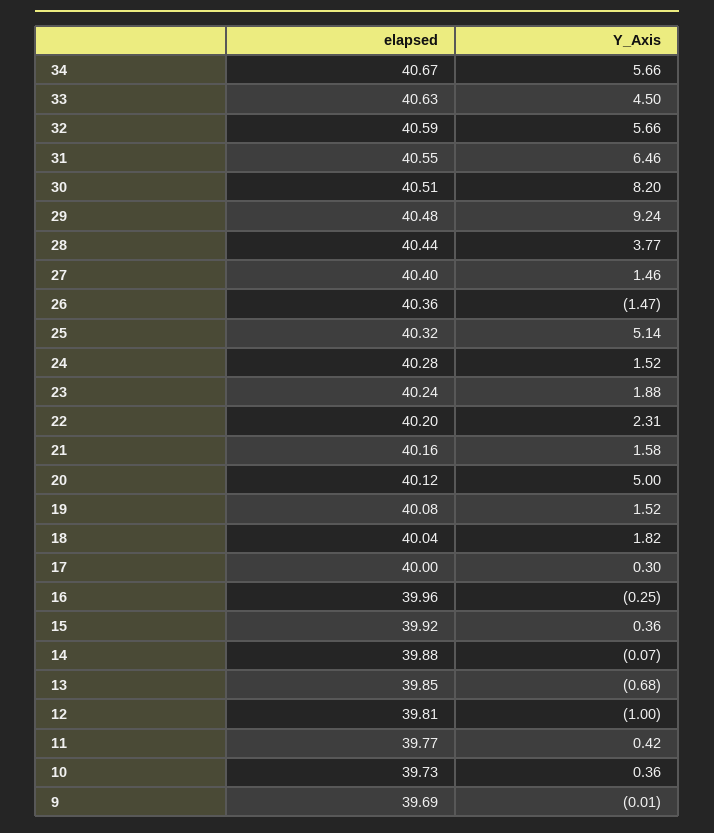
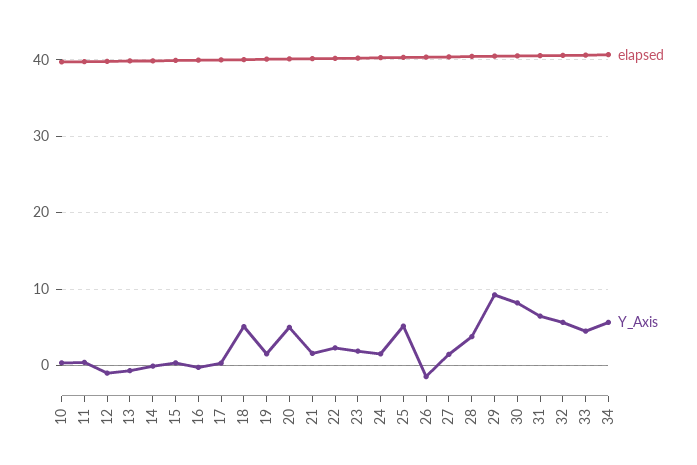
  {
    "elapsed": {
      "34": 40.67,
      "33": 40.63,
      "32": 40.59,
      "31": 40.55,
      "30": 40.51,
      "29": 40.48,
      "28": 40.44,
      "27": 40.4,
      "26": 40.36,
      "25": 40.32,
      "24": 40.28,
      "23": 40.24,
      "22": 40.2,
      "21": 40.16,
      "20": 40.12,
      "19": 40.08,
      "18": 40.04,
      "17": 40,
      "16": 39.96,
      "15": 39.92,
      "14": 39.88,
      "13": 39.85,
      "12": 39.81,
      "11": 39.77,
-     "10": 39.73,
+     "10": 39.73
-     "9": 39.69
    },
    "Y_Axis": {
      "34": 5.66,
      "33": 4.5,
      "32": 5.66,
      "31": 6.46,
      "30": 8.2,
      "29": 9.24,
      "28": 3.77,
      "27": 1.46,
      "26": -1.47,
      "25": 5.14,
      "24": 1.52,
      "23": 1.88,
      "22": 2.31,
      "21": 1.58,
      "20": 5,
      "19": 1.52,
-     "18": 1.82,
+     "18": 5,
      "17": 0.3,
      "16": -0.25,
      "15": 0.36,
      "14": -0.07,
      "13": -0.68,
      "12": -1,
      "11": 0.42,
-     "10": 0.36,
+     "10": 0.36
-     "9": -0.01
    }
  }

